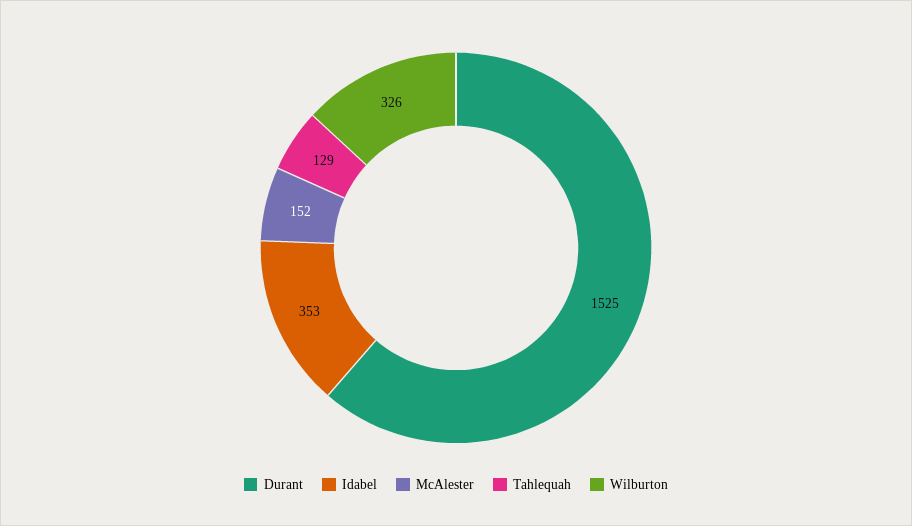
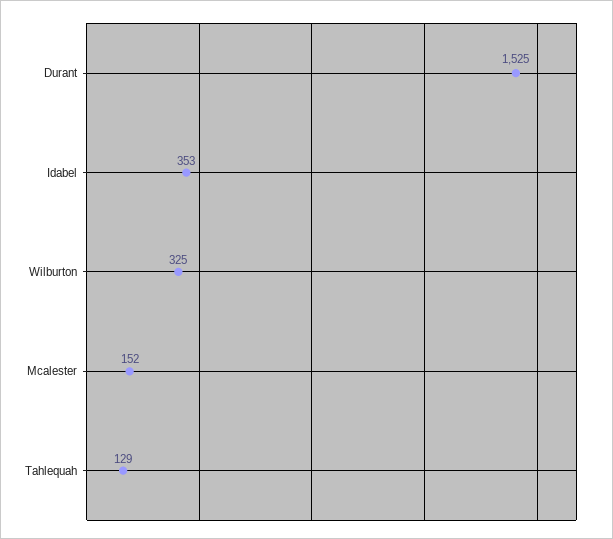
  {
    "Durant": 1525,
    "Idabel": 353,
    "McAlester": 152,
    "Tahlequah": 129,
-   "Wilburton": 326
+   "Wilburton": 325
  }

